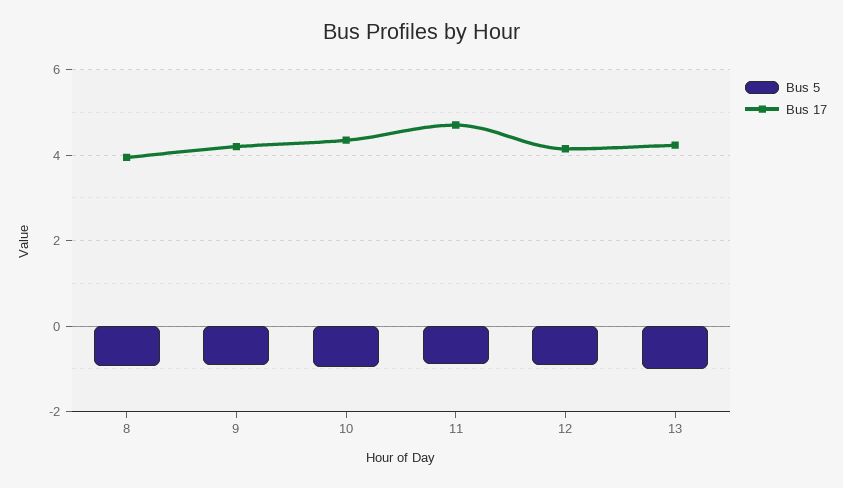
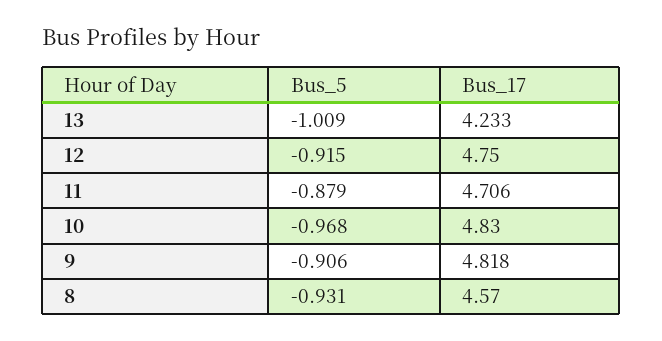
  {
    "Bus 5": {
      "8": -0.931,
      "9": -0.906,
      "10": -0.968,
      "11": -0.879,
      "12": -0.915,
      "13": -1.009
    },
    "Bus 17": {
-     "8": 4,
+     "8": 4.57,
-     "9": 4.2,
+     "9": 4.818,
-     "10": 4.4,
+     "10": 4.83,
      "11": 4.706,
-     "12": 4.2,
+     "12": 4.75,
      "13": 4.233
    }
  }

